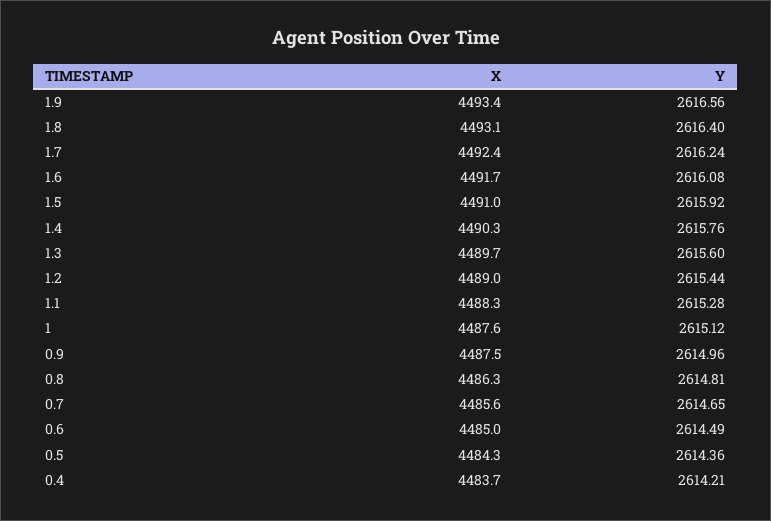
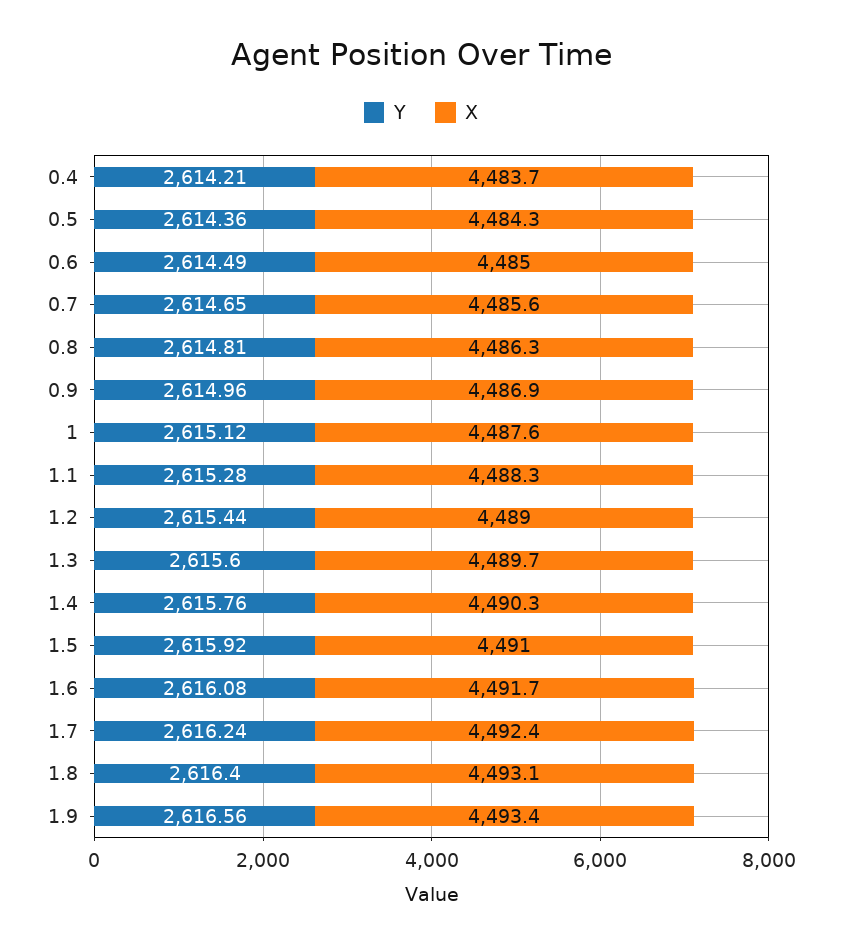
  {
    "X": {
      "1.9": 4493.4,
      "1.8": 4493.1,
      "1.7": 4492.4,
      "1.6": 4491.7,
      "1.5": 4491,
      "1.4": 4490.3,
      "1.3": 4489.7,
      "1.2": 4489,
      "1.1": 4488.3,
      "1": 4487.6,
-     "0.9": 4487.5,
+     "0.9": 4486.9,
      "0.8": 4486.3,
      "0.7": 4485.6,
      "0.6": 4485,
      "0.5": 4484.3,
      "0.4": 4483.7
    },
    "Y": {
      "1.9": 2616.56,
      "1.8": 2616.4,
      "1.7": 2616.24,
      "1.6": 2616.08,
      "1.5": 2615.92,
      "1.4": 2615.76,
      "1.3": 2615.6,
      "1.2": 2615.44,
      "1.1": 2615.28,
      "1": 2615.12,
      "0.9": 2614.96,
      "0.8": 2614.81,
      "0.7": 2614.65,
      "0.6": 2614.49,
      "0.5": 2614.36,
      "0.4": 2614.21
    }
  }

